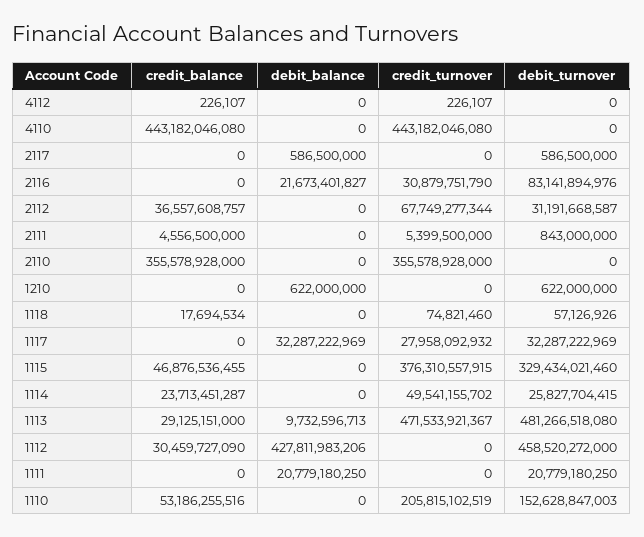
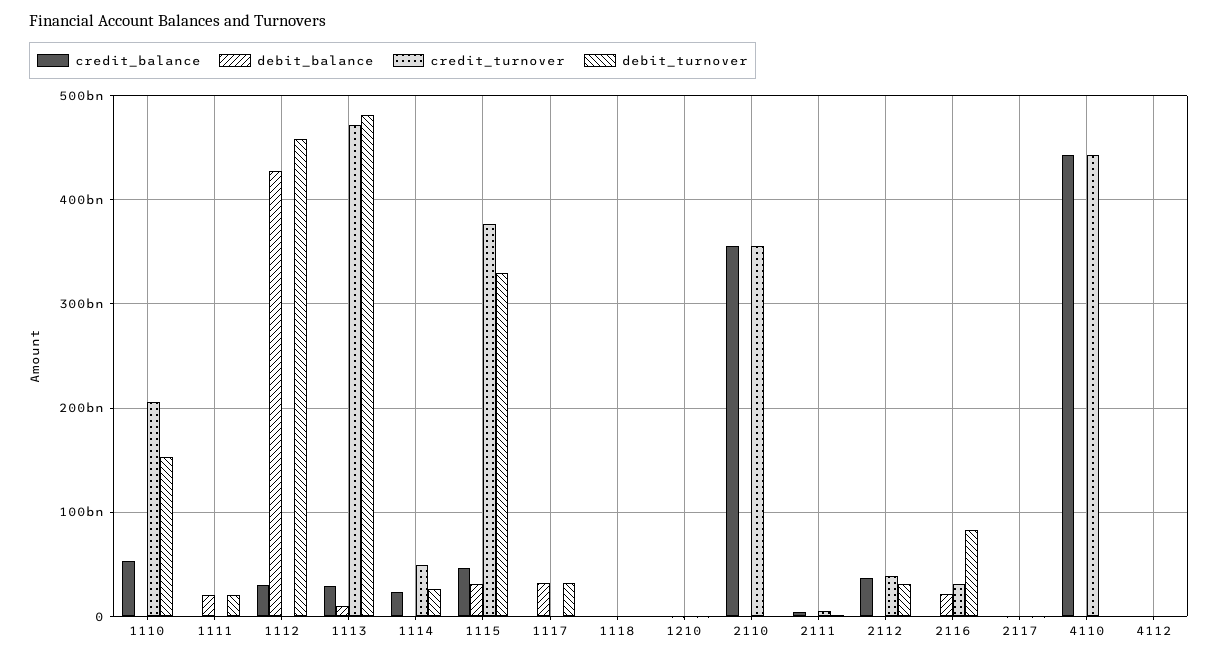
  {
    "credit_balance": {
      "4112": 226107,
      "4110": 443182046080,
      "2117": 0,
      "2116": 0,
      "2112": 36557608757,
      "2111": 4556500000,
      "2110": 355578928000,
      "1210": 0,
      "1118": 17694534,
      "1117": 0,
      "1115": 46876536455,
      "1114": 23713451287,
      "1113": 29125151000,
      "1112": 30459727090,
      "1111": 0,
      "1110": 53186255516
    },
    "debit_balance": {
      "4112": 0,
      "4110": 0,
      "2117": 586500000,
      "2116": 21673401827,
      "2112": 0,
      "2111": 0,
      "2110": 0,
      "1210": 622000000,
      "1118": 0,
      "1117": 32287222969,
-     "1115": 0,
+     "1115": 30000000000,
      "1114": 0,
      "1113": 9732596713,
      "1112": 427811983206,
      "1111": 20779180250,
      "1110": 0
    },
    "credit_turnover": {
      "4112": 226107,
      "4110": 443182046080,
      "2117": 0,
      "2116": 30879751790,
-     "2112": 67749277344,
+     "2112": 40000000000,
      "2111": 5399500000,
      "2110": 355578928000,
      "1210": 0,
      "1118": 74821460,
-     "1117": 27958092932,
+     "1117": 0,
      "1115": 376310557915,
      "1114": 49541155702,
      "1113": 471533921367,
      "1112": 0,
      "1111": 0,
      "1110": 205815102519
    },
    "debit_turnover": {
      "4112": 0,
      "4110": 0,
      "2117": 586500000,
      "2116": 83141894976,
      "2112": 31191668587,
      "2111": 843000000,
      "2110": 0,
      "1210": 622000000,
      "1118": 57126926,
      "1117": 32287222969,
      "1115": 329434021460,
      "1114": 25827704415,
      "1113": 481266518080,
      "1112": 458520272000,
      "1111": 20779180250,
      "1110": 152628847003
    }
  }

